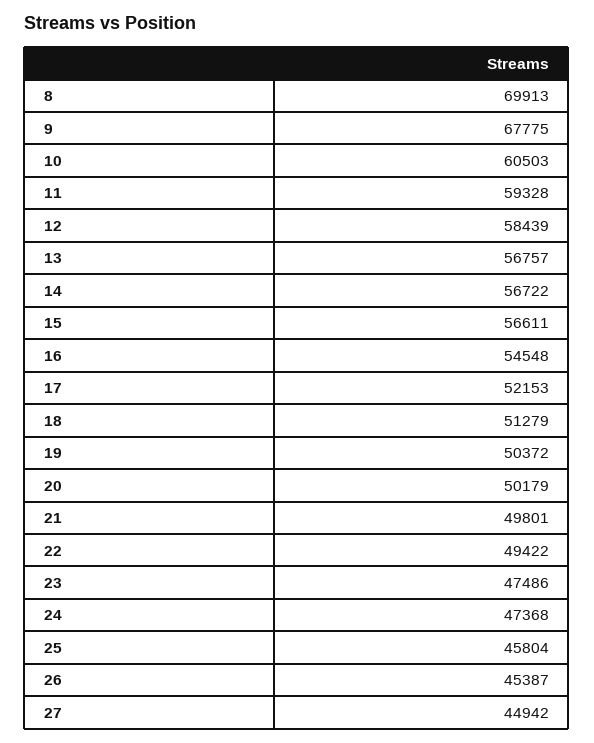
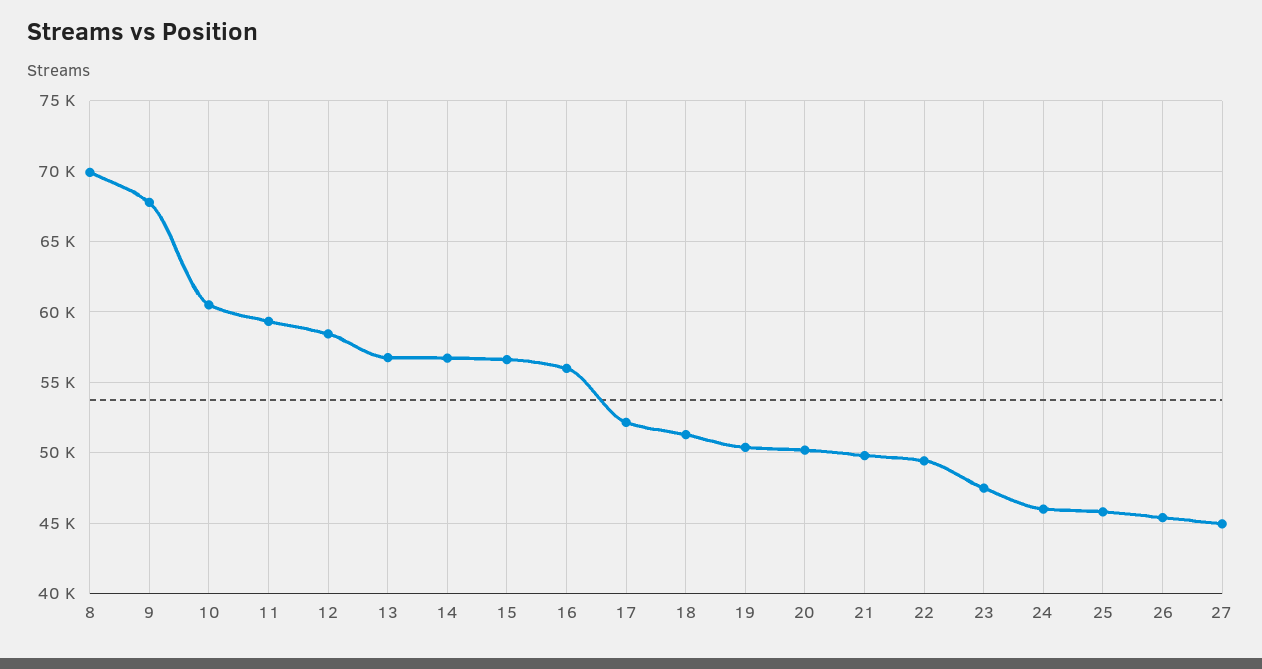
  {
    "8": 69913,
    "9": 67775,
    "10": 60503,
    "11": 59328,
    "12": 58439,
    "13": 56757,
    "14": 56722,
    "15": 56611,
-   "16": 54548,
+   "16": 56000,
    "17": 52153,
    "18": 51279,
    "19": 50372,
    "20": 50179,
    "21": 49801,
    "22": 49422,
    "23": 47486,
-   "24": 47368,
+   "24": 46000,
    "25": 45804,
    "26": 45387,
    "27": 44942
  }

